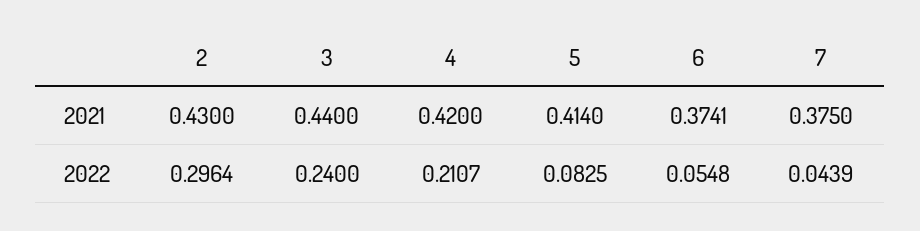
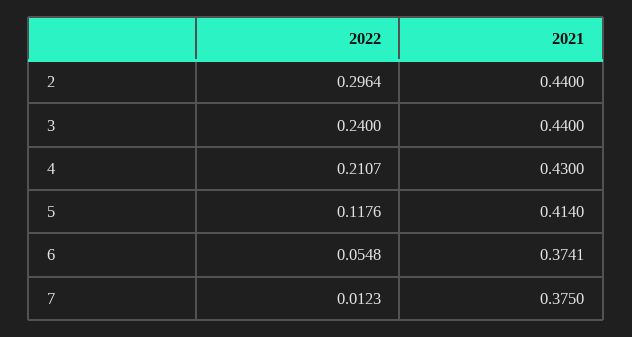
  {
    "2": {
-     "2021": 0.43,
+     "2021": 0.44,
      "2022": 0.2964
    },
    "3": {
      "2021": 0.44,
      "2022": 0.24
    },
    "4": {
-     "2021": 0.42,
+     "2021": 0.43,
      "2022": 0.2107
    },
    "5": {
      "2021": 0.414,
-     "2022": 0.0825
+     "2022": 0.1176
    },
    "6": {
      "2021": 0.3741,
      "2022": 0.0548
    },
    "7": {
      "2021": 0.375,
-     "2022": 0.0439
+     "2022": 0.0123
    }
  }

